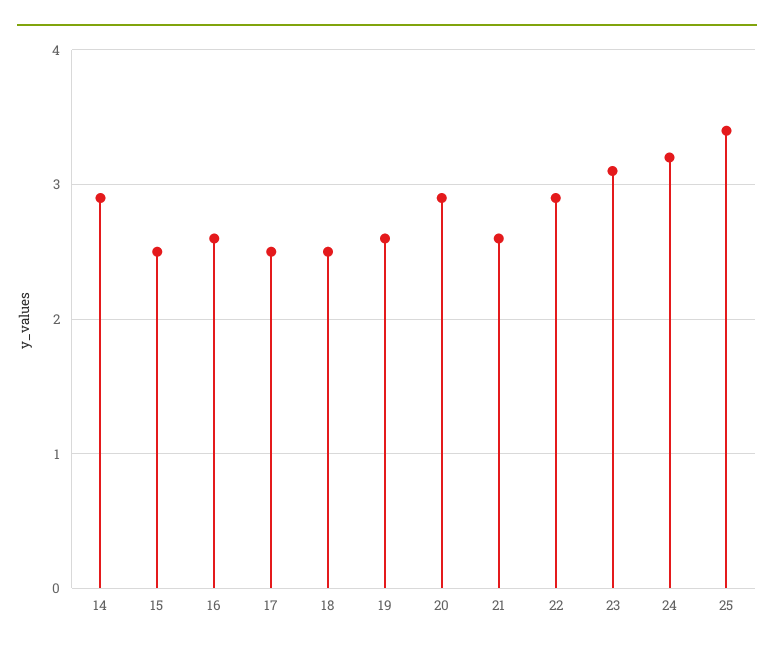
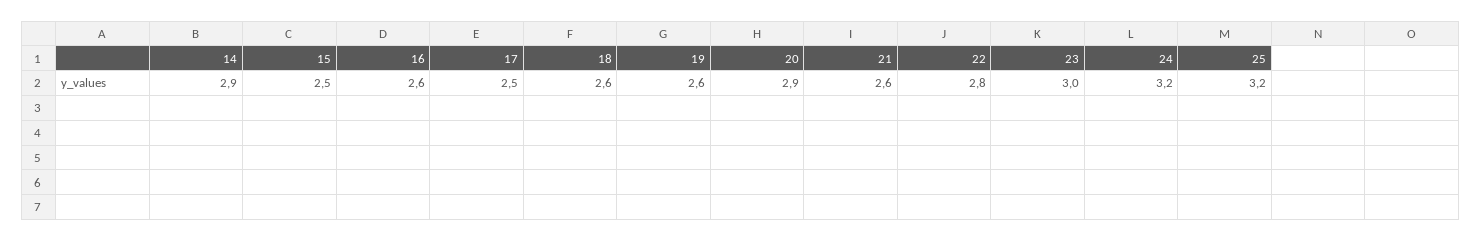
  {
    "14": 2.9,
    "15": 2.5,
    "16": 2.6,
    "17": 2.5,
-   "18": 2.5,
+   "18": 2.6,
    "19": 2.6,
    "20": 2.9,
    "21": 2.6,
-   "22": 2.9,
+   "22": 2.8,
-   "23": 3.1,
+   "23": 3,
    "24": 3.2,
-   "25": 3.4
+   "25": 3.2
  }

